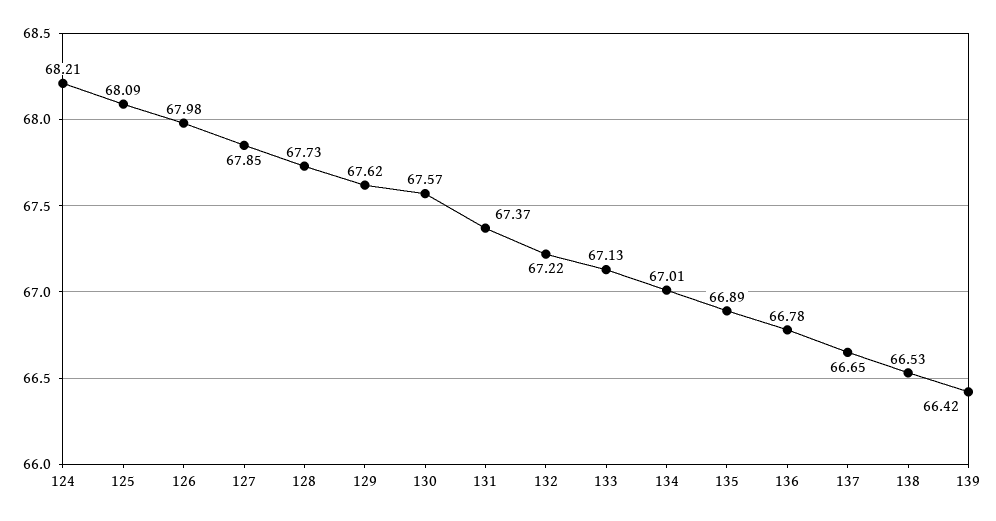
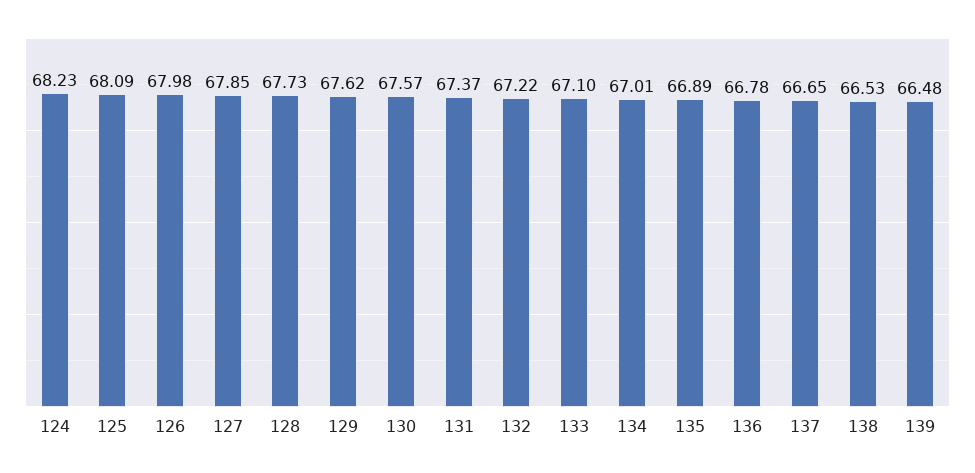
  {
-   "124": 68.21,
+   "124": 68.23,
    "125": 68.09,
    "126": 67.98,
    "127": 67.85,
    "128": 67.73,
    "129": 67.62,
    "130": 67.57,
    "131": 67.37,
    "132": 67.22,
-   "133": 67.13,
+   "133": 67.1,
    "134": 67.01,
    "135": 66.89,
    "136": 66.78,
    "137": 66.65,
    "138": 66.53,
-   "139": 66.42
+   "139": 66.48
  }

